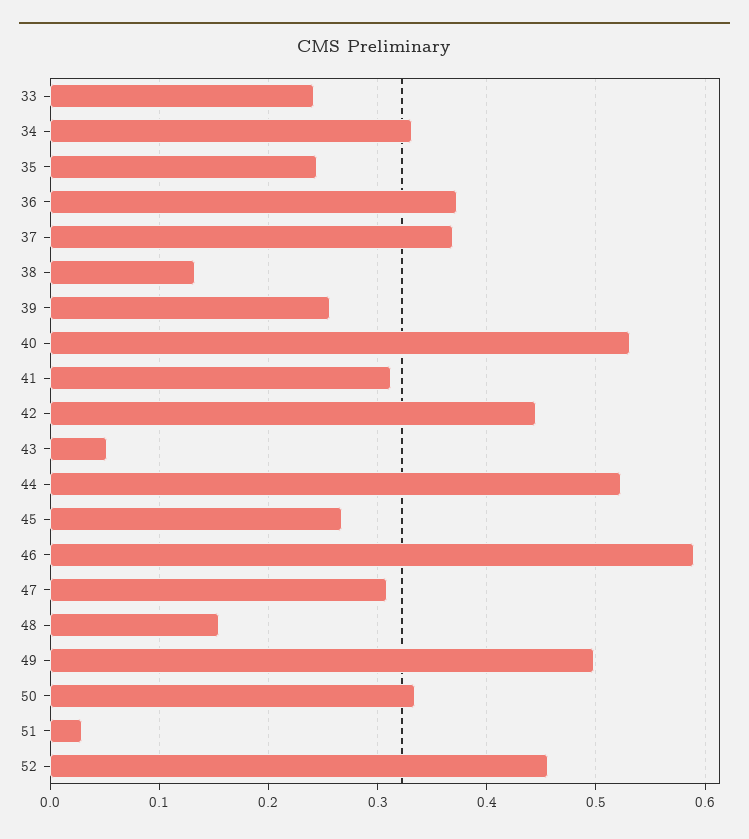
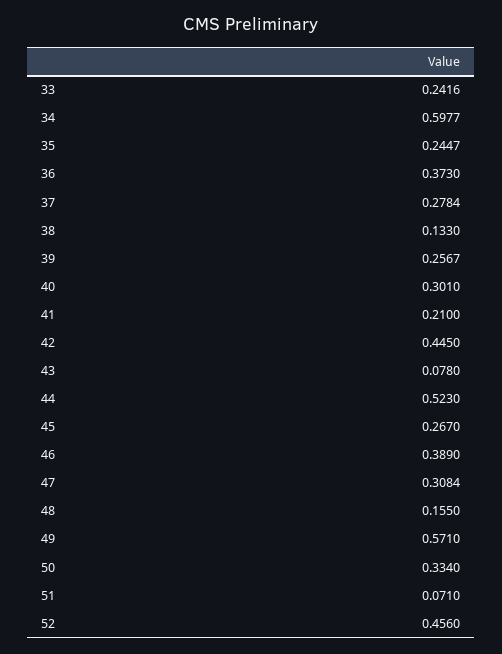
  {
    "33": 0.2416,
-   "34": 0.33,
+   "34": 0.5977,
    "35": 0.2447,
    "36": 0.373,
-   "37": 0.37,
+   "37": 0.2784,
    "38": 0.133,
    "39": 0.2567,
-   "40": 0.53,
+   "40": 0.301,
-   "41": 0.31,
+   "41": 0.21,
    "42": 0.445,
-   "43": 0.05,
+   "43": 0.078,
    "44": 0.523,
    "45": 0.267,
-   "46": 0.59,
+   "46": 0.389,
    "47": 0.3084,
    "48": 0.155,
-   "49": 0.5,
+   "49": 0.571,
    "50": 0.334,
-   "51": 0.03,
+   "51": 0.071,
    "52": 0.456
  }

